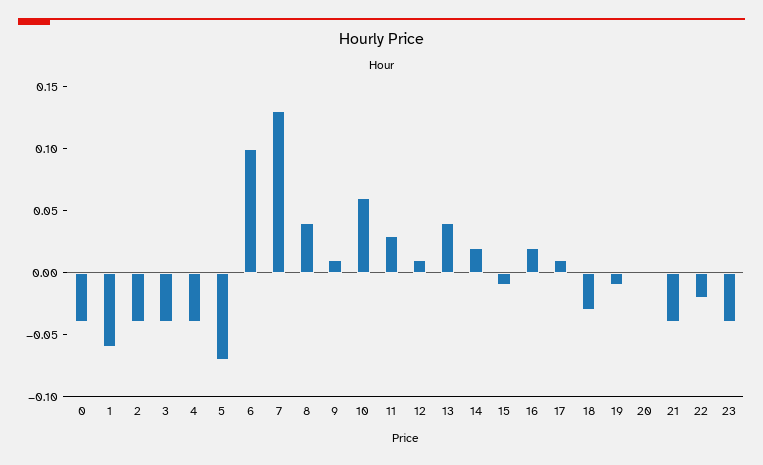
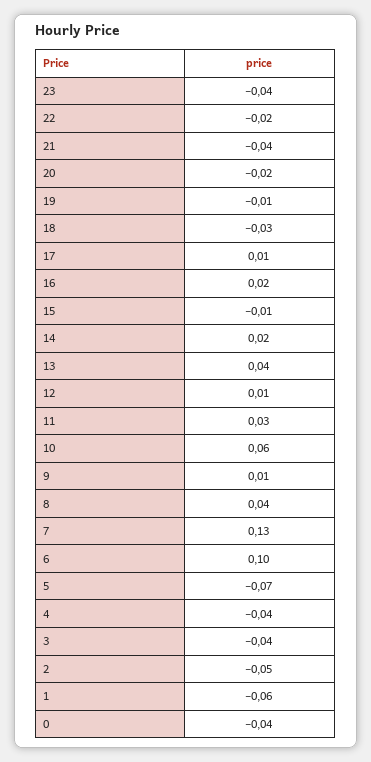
  {
    "0": -0.04,
    "1": -0.06,
-   "2": -0.04,
+   "2": -0.05,
    "3": -0.04,
    "4": -0.04,
    "5": -0.07,
    "6": 0.1,
    "7": 0.13,
    "8": 0.04,
    "9": 0.01,
    "10": 0.06,
    "11": 0.03,
    "12": 0.01,
    "13": 0.04,
    "14": 0.02,
    "15": -0.01,
    "16": 0.02,
    "17": 0.01,
    "18": -0.03,
    "19": -0.01,
-   "20": 0,
+   "20": -0.02,
    "21": -0.04,
    "22": -0.02,
    "23": -0.04
  }

